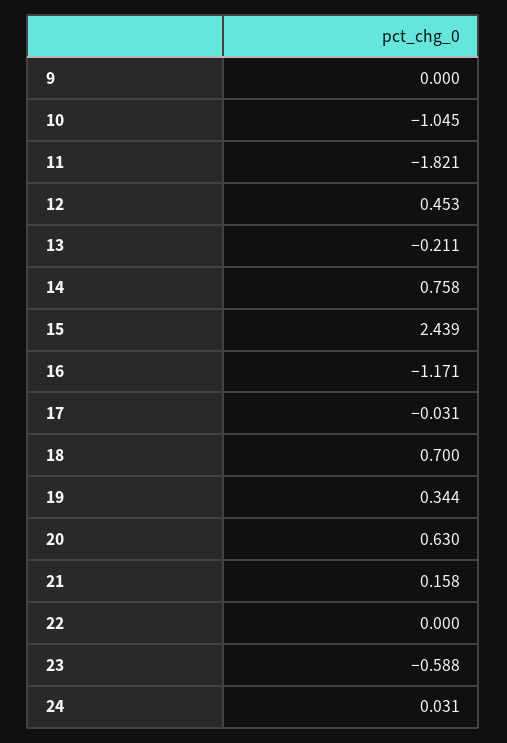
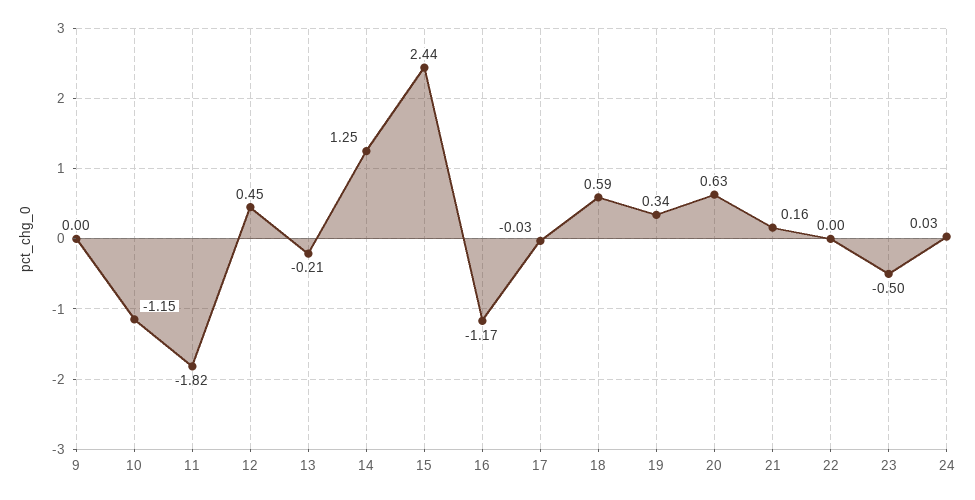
  {
    "9": 0,
-   "10": -1.045,
+   "10": -1.15,
    "11": -1.821,
    "12": 0.453,
    "13": -0.211,
-   "14": 0.758,
+   "14": 1.25,
    "15": 2.439,
    "16": -1.171,
    "17": -0.031,
-   "18": 0.7,
+   "18": 0.59,
    "19": 0.344,
    "20": 0.63,
    "21": 0.158,
    "22": 0,
-   "23": -0.588,
+   "23": -0.5,
    "24": 0.031
  }

